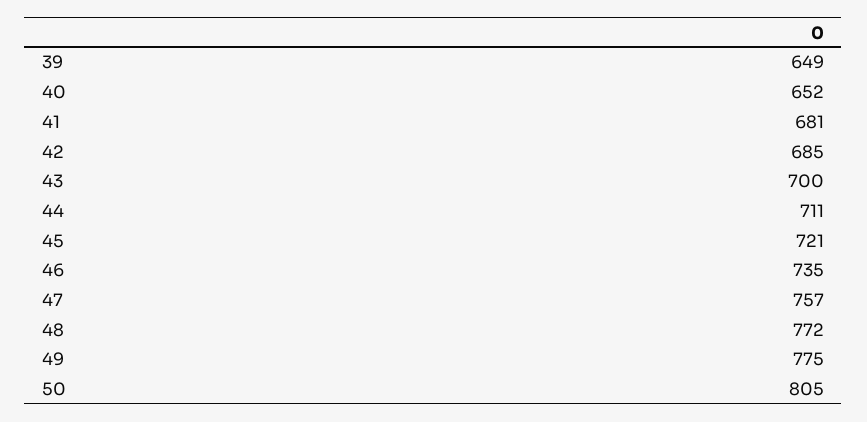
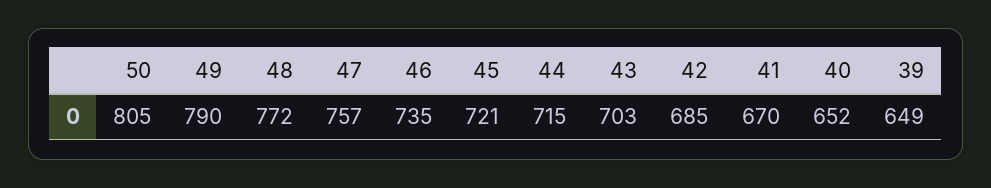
  {
    "39": 649,
    "40": 652,
-   "41": 681,
+   "41": 670,
    "42": 685,
-   "43": 700,
+   "43": 703,
-   "44": 711,
+   "44": 715,
    "45": 721,
    "46": 735,
    "47": 757,
    "48": 772,
-   "49": 775,
+   "49": 790,
    "50": 805
  }

